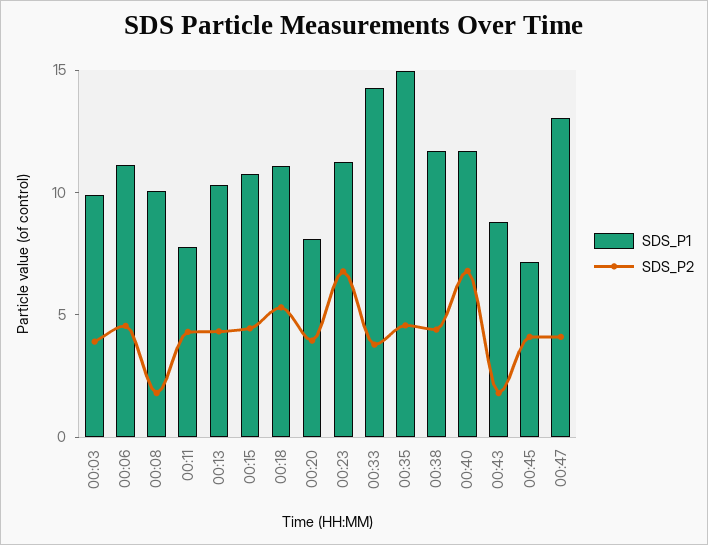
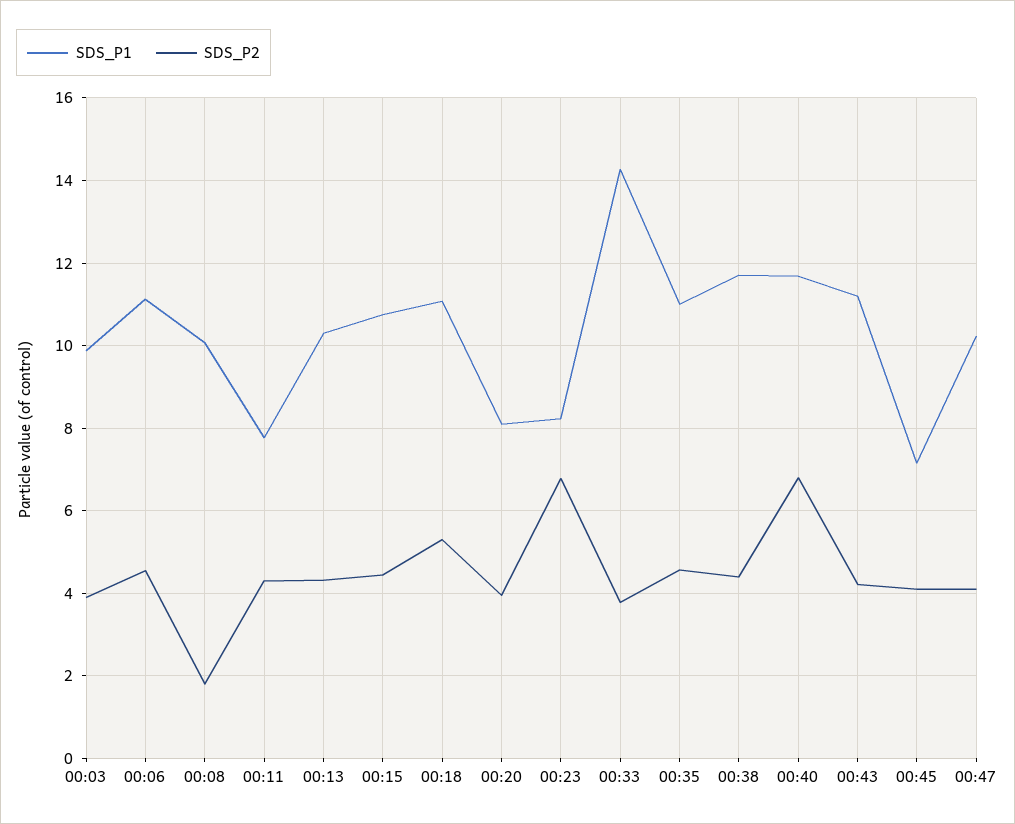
  {
    "SDS_P1": {
      "00:03": 9.8,
      "00:06": 11.2,
      "00:08": 10,
      "00:11": 7.8,
      "00:13": 10.4,
      "00:15": 10.8,
      "00:18": 11,
      "00:20": 8.2,
-     "00:23": 11,
+     "00:23": 8.2,
      "00:33": 14.2,
-     "00:35": 15,
+     "00:35": 11,
      "00:38": 11.8,
      "00:40": 11.6,
-     "00:43": 9,
+     "00:43": 11.2,
      "00:45": 7.2,
-     "00:47": 13
+     "00:47": 10.2
    },
    "SDS_P2": {
      "00:03": 4,
      "00:06": 4.6,
      "00:08": 1.8,
      "00:11": 4.4,
      "00:13": 4.4,
      "00:15": 4.4,
      "00:18": 5.4,
      "00:20": 4,
      "00:23": 6.8,
      "00:33": 3.8,
      "00:35": 4.6,
      "00:38": 4.4,
      "00:40": 6.8,
-     "00:43": 2,
+     "00:43": 4.2,
      "00:45": 4.2,
      "00:47": 4.2
    }
  }

